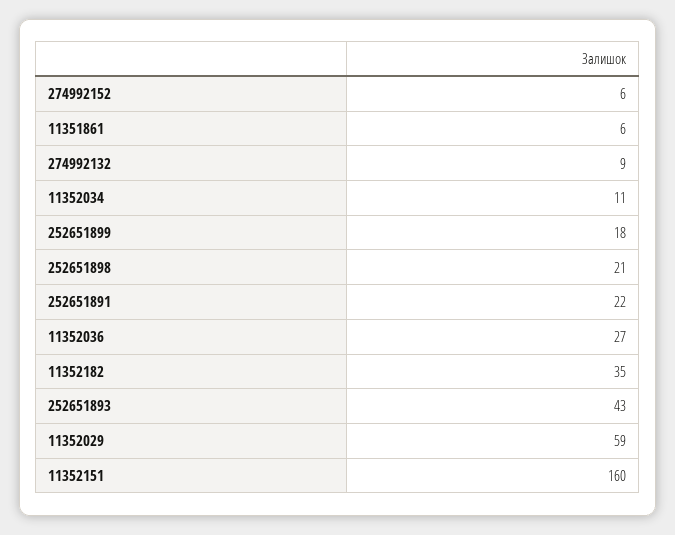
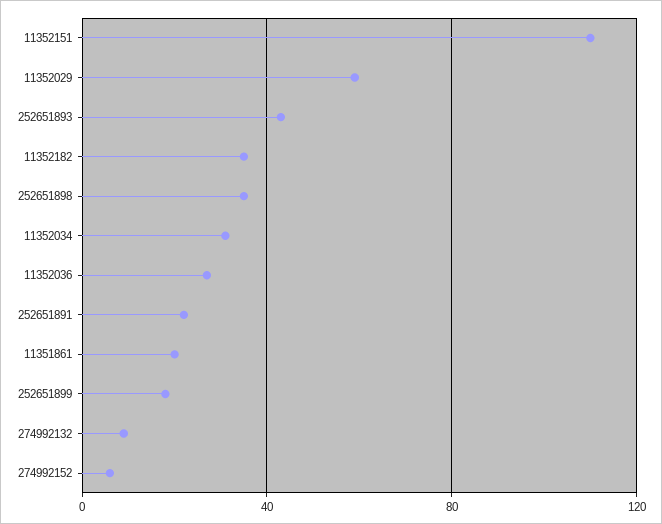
  {
    "274992152": 6,
-   "11351861": 6,
+   "11351861": 20,
    "274992132": 9,
-   "11352034": 11,
+   "11352034": 30,
    "252651899": 18,
-   "252651898": 21,
+   "252651898": 35,
    "252651891": 22,
    "11352036": 27,
    "11352182": 35,
    "252651893": 43,
    "11352029": 59,
-   "11352151": 160
+   "11352151": 110
  }

